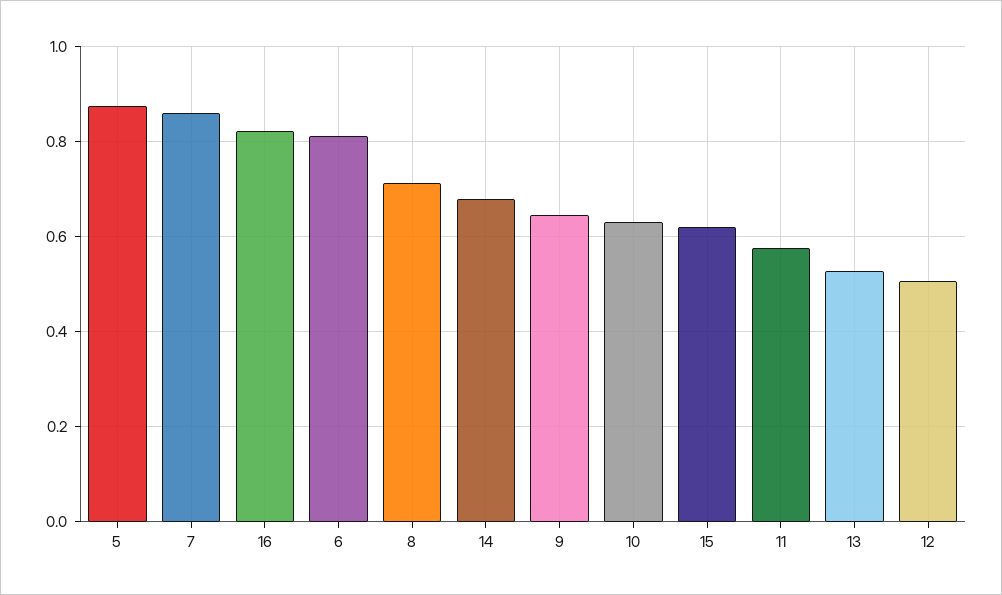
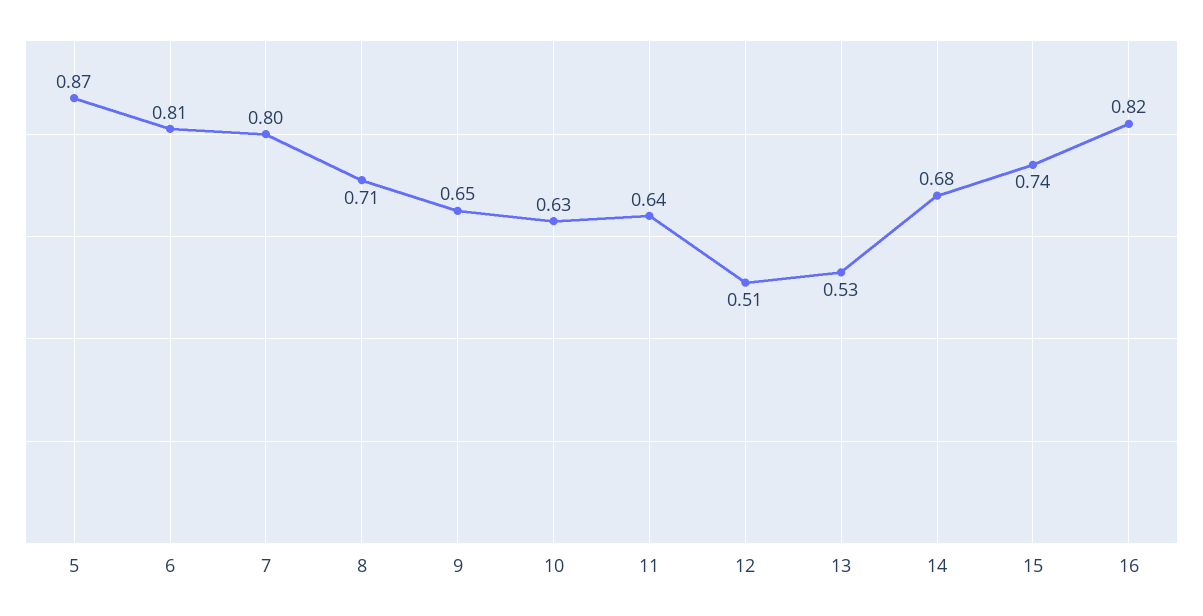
  {
    "5": 0.87,
-   "7": 0.86,
+   "7": 0.8,
    "16": 0.82,
    "6": 0.81,
    "8": 0.71,
    "14": 0.68,
    "9": 0.65,
    "10": 0.63,
-   "15": 0.62,
+   "15": 0.74,
-   "11": 0.58,
+   "11": 0.64,
    "13": 0.53,
    "12": 0.51
  }

